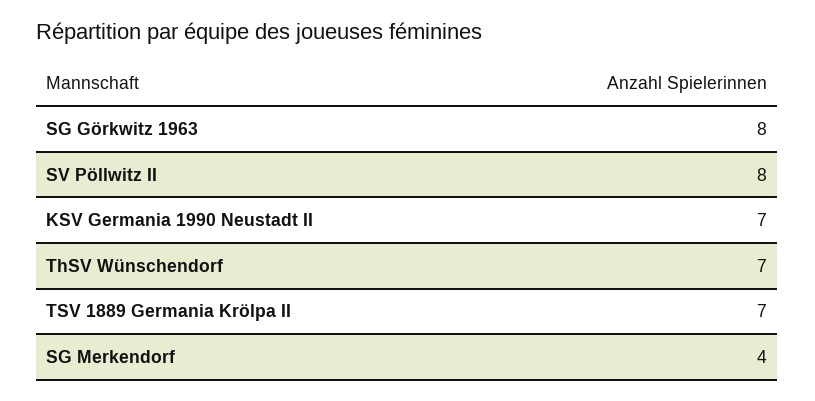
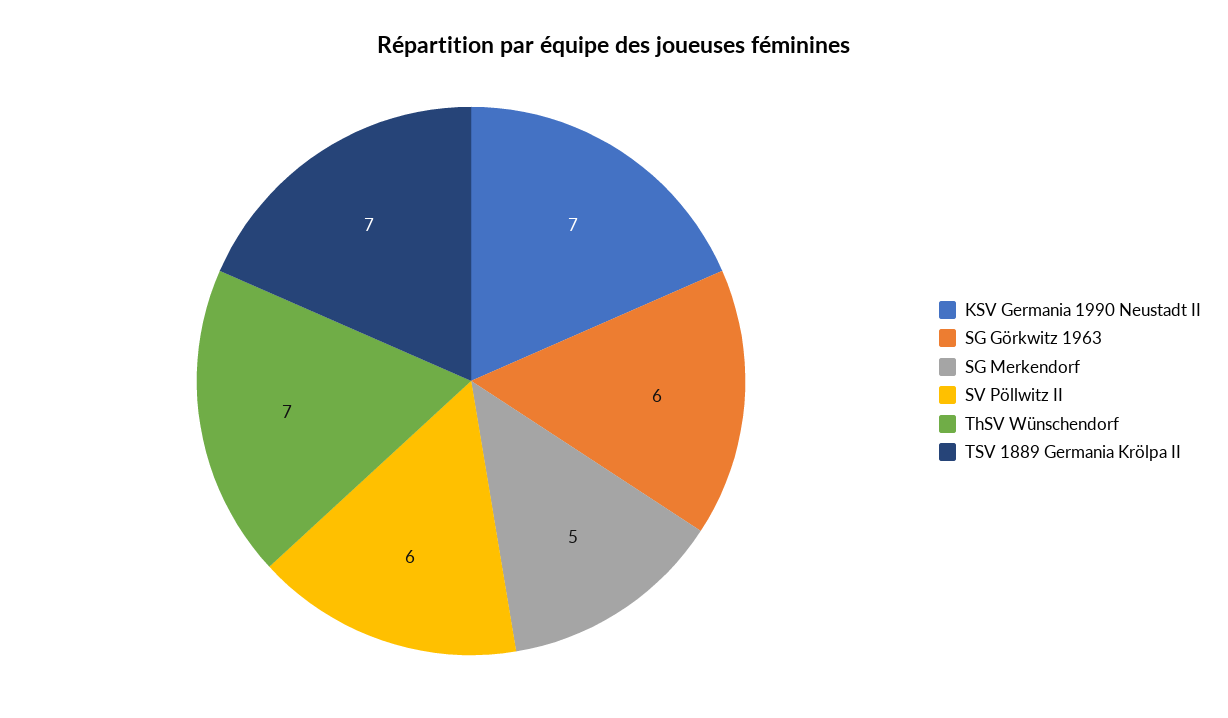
  {
-   "SG Görkwitz 1963": 8,
+   "SG Görkwitz 1963": 6,
-   "SV Pöllwitz II": 8,
+   "SV Pöllwitz II": 6,
    "KSV Germania 1990 Neustadt II": 7,
    "ThSV Wünschendorf": 7,
    "TSV 1889 Germania Krölpa II": 7,
-   "SG Merkendorf": 4
+   "SG Merkendorf": 5
  }

